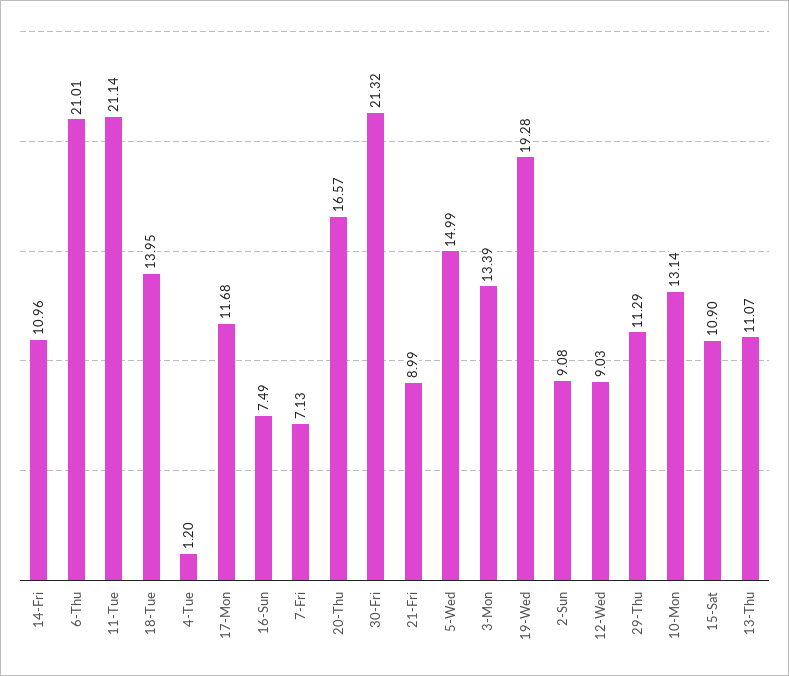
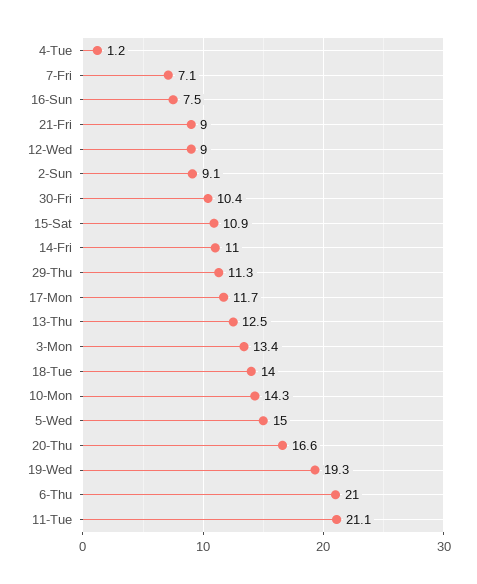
  {
    "14-Fri": 10.96,
    "6-Thu": 21.01,
    "11-Tue": 21.14,
    "18-Tue": 13.95,
    "4-Tue": 1.2,
    "17-Mon": 11.68,
    "16-Sun": 7.49,
    "7-Fri": 7.13,
    "20-Thu": 16.57,
-   "30-Fri": 21.32,
+   "30-Fri": 10.4,
    "21-Fri": 8.99,
    "5-Wed": 14.99,
    "3-Mon": 13.39,
    "19-Wed": 19.28,
    "2-Sun": 9.08,
    "12-Wed": 9.03,
    "29-Thu": 11.29,
-   "10-Mon": 13.14,
+   "10-Mon": 14.3,
    "15-Sat": 10.9,
-   "13-Thu": 11.07
+   "13-Thu": 12.5
  }

